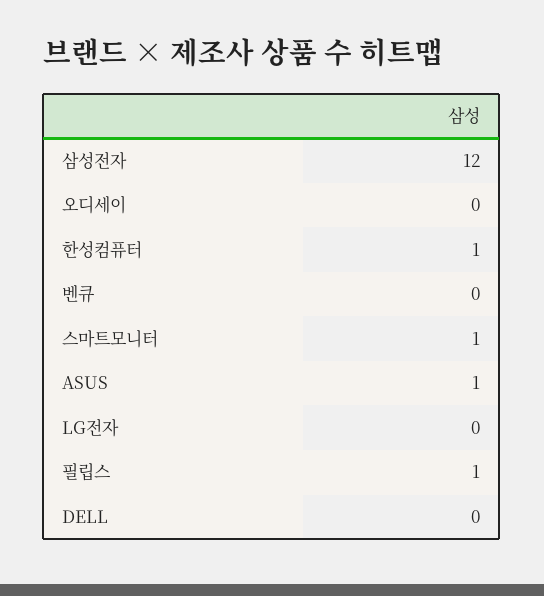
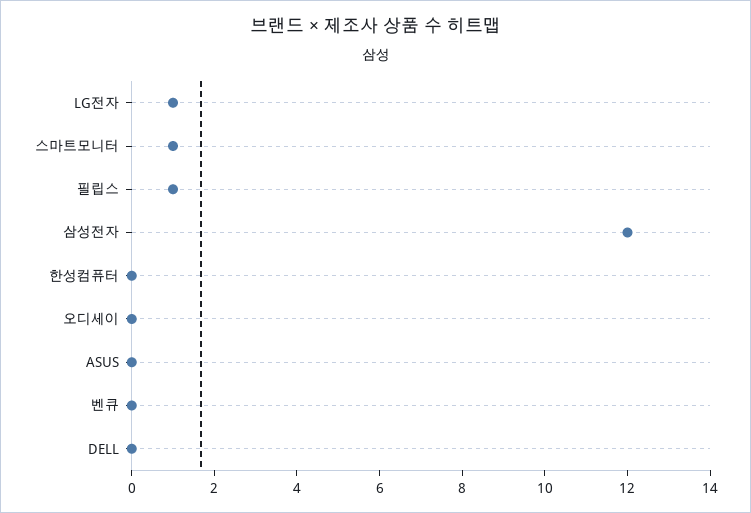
  {
    "삼성전자": 12,
    "오디세이": 0,
-   "한성컴퓨터": 1,
+   "한성컴퓨터": 0,
    "벤큐": 0,
    "스마트모니터": 1,
-   "ASUS": 1,
+   "ASUS": 0,
-   "LG전자": 0,
+   "LG전자": 1,
    "필립스": 1,
    "DELL": 0
  }

